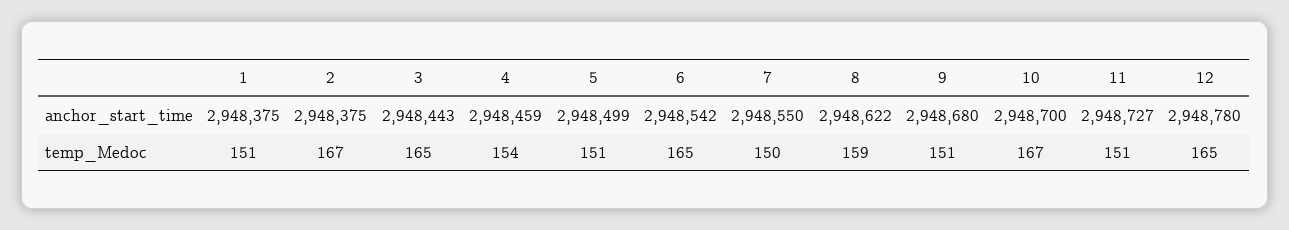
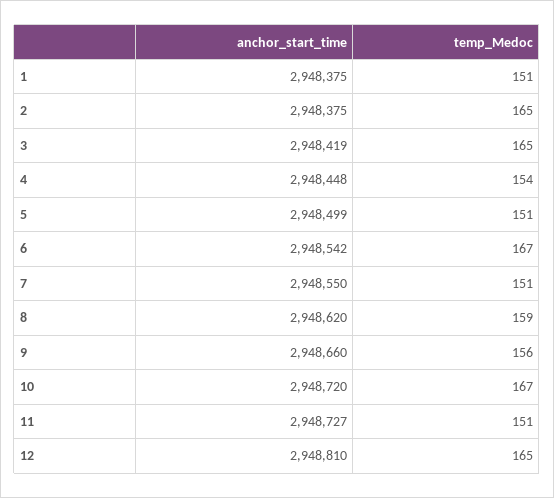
  {
    "1": {
      "anchor_start_time": 2948375,
      "temp_Medoc": 151
    },
    "2": {
      "anchor_start_time": 2948375,
-     "temp_Medoc": 167
+     "temp_Medoc": 165
    },
    "3": {
-     "anchor_start_time": 2948443,
+     "anchor_start_time": 2948419,
      "temp_Medoc": 165
    },
    "4": {
-     "anchor_start_time": 2948459,
+     "anchor_start_time": 2948448,
      "temp_Medoc": 154
    },
    "5": {
      "anchor_start_time": 2948499,
      "temp_Medoc": 151
    },
    "6": {
      "anchor_start_time": 2948542,
-     "temp_Medoc": 165
+     "temp_Medoc": 167
    },
    "7": {
      "anchor_start_time": 2948550,
-     "temp_Medoc": 150
+     "temp_Medoc": 151
    },
    "8": {
-     "anchor_start_time": 2948622,
+     "anchor_start_time": 2948620,
      "temp_Medoc": 159
    },
    "9": {
-     "anchor_start_time": 2948680,
+     "anchor_start_time": 2948660,
-     "temp_Medoc": 151
+     "temp_Medoc": 156
    },
    "10": {
-     "anchor_start_time": 2948700,
+     "anchor_start_time": 2948720,
      "temp_Medoc": 167
    },
    "11": {
      "anchor_start_time": 2948727,
      "temp_Medoc": 151
    },
    "12": {
-     "anchor_start_time": 2948780,
+     "anchor_start_time": 2948810,
      "temp_Medoc": 165
    }
  }

